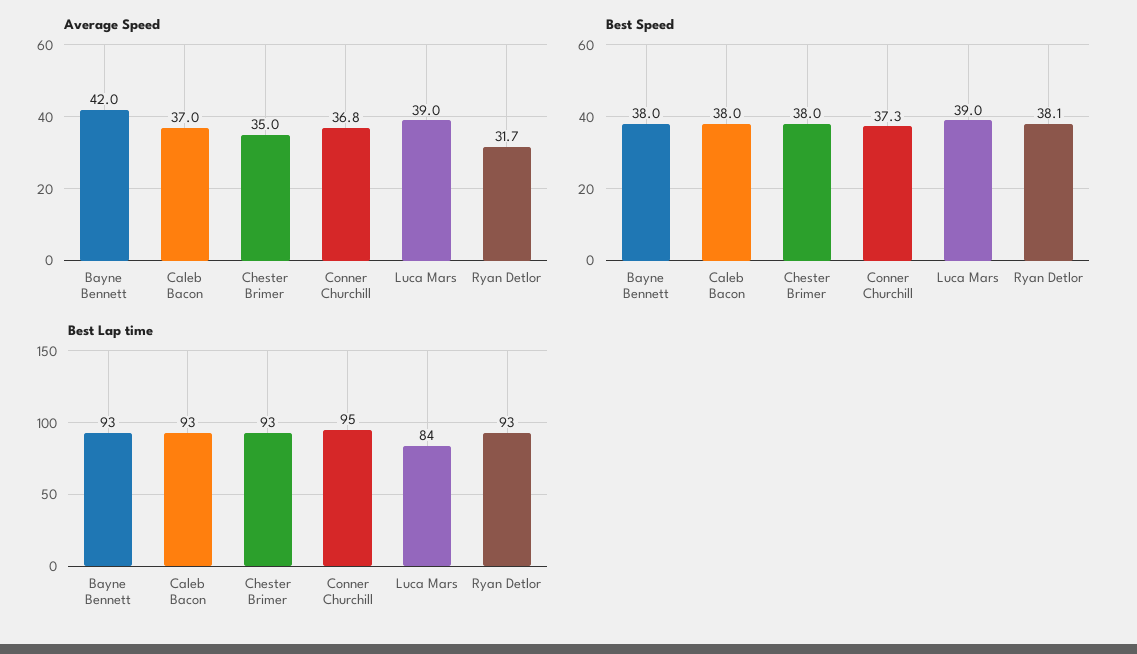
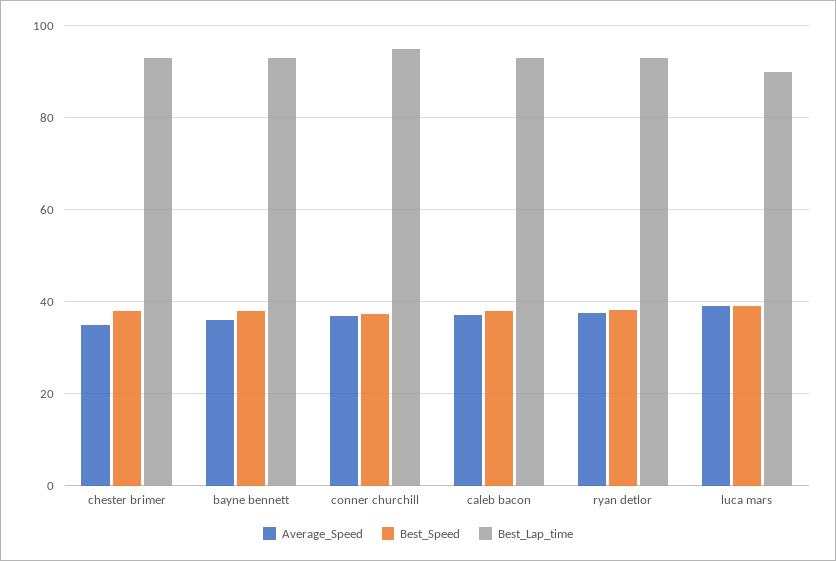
  {
    "Average Speed": {
-     "Bayne Bennett": 42,
+     "Bayne Bennett": 36,
      "Caleb Bacon": 37,
      "Chester Brimer": 35,
      "Conner Churchill": 36.8,
      "Luca Mars": 39,
-     "Ryan Detlor": 31.7
+     "Ryan Detlor": 38
    },
    "Best Speed": {
      "Bayne Bennett": 38,
      "Caleb Bacon": 38,
      "Chester Brimer": 38,
      "Conner Churchill": 37.3,
      "Luca Mars": 39,
      "Ryan Detlor": 38.1
    },
    "Best Lap time": {
      "Bayne Bennett": 93,
      "Caleb Bacon": 93,
      "Chester Brimer": 93,
      "Conner Churchill": 95,
-     "Luca Mars": 84,
+     "Luca Mars": 90,
      "Ryan Detlor": 93
    }
  }

